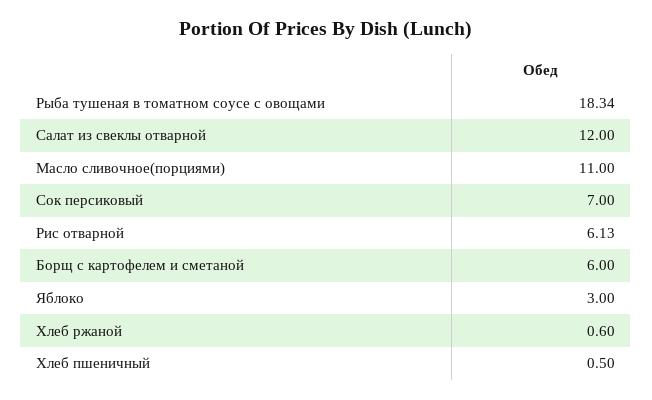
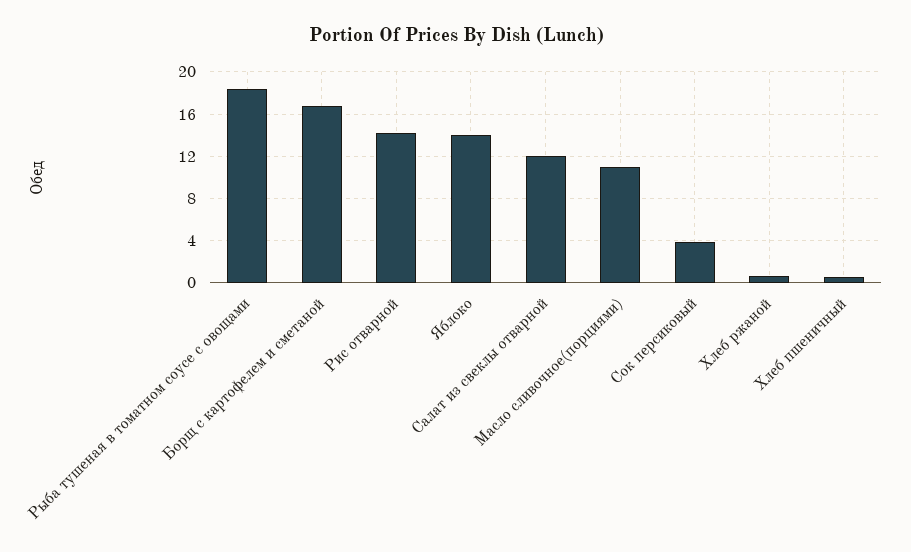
  {
    "Рыба тушеная в томатном соусе с овощами": 18.34,
    "Салат из свеклы отварной": 12,
    "Масло сливочное(порциями)": 11,
-   "Cок персиковый": 7,
+   "Cок персиковый": 4,
-   "Рис отварной": 6.13,
+   "Рис отварной": 14,
-   "Борщ с картофелем и сметаной": 6,
+   "Борщ с картофелем и сметаной": 17,
-   "Яблоко": 3,
+   "Яблоко": 14,
    "Хлеб ржаной": 0.6,
    "Хлеб пшеничный": 0.5
  }

